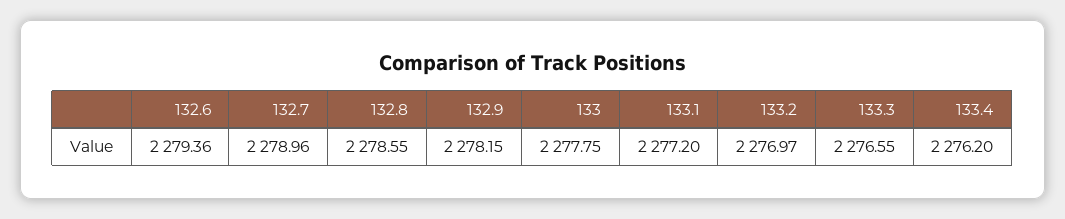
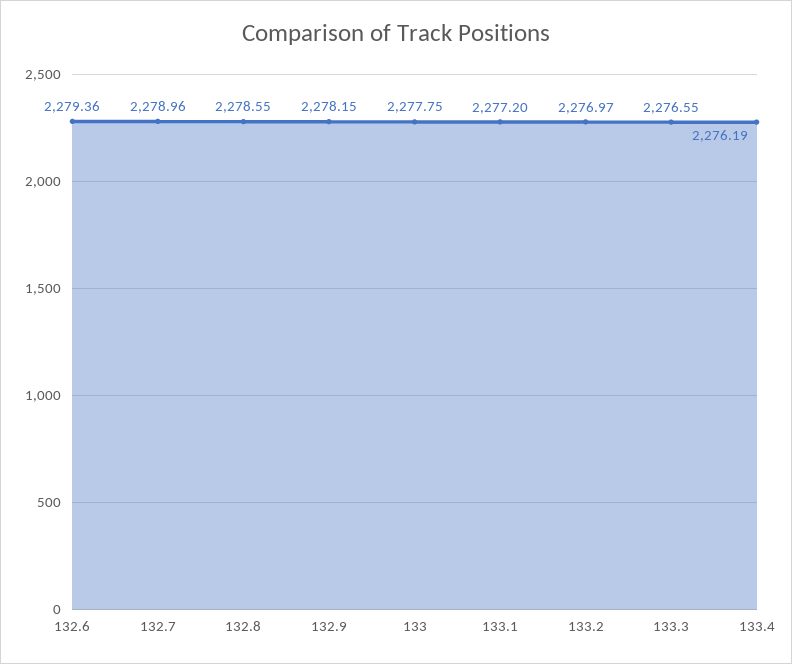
  {
    "132.6": 2279.36,
    "132.7": 2278.96,
    "132.8": 2278.55,
    "132.9": 2278.15,
    "133": 2277.75,
    "133.1": 2277.2,
    "133.2": 2276.97,
    "133.3": 2276.55,
-   "133.4": 2276.2
+   "133.4": 2276.19
  }

